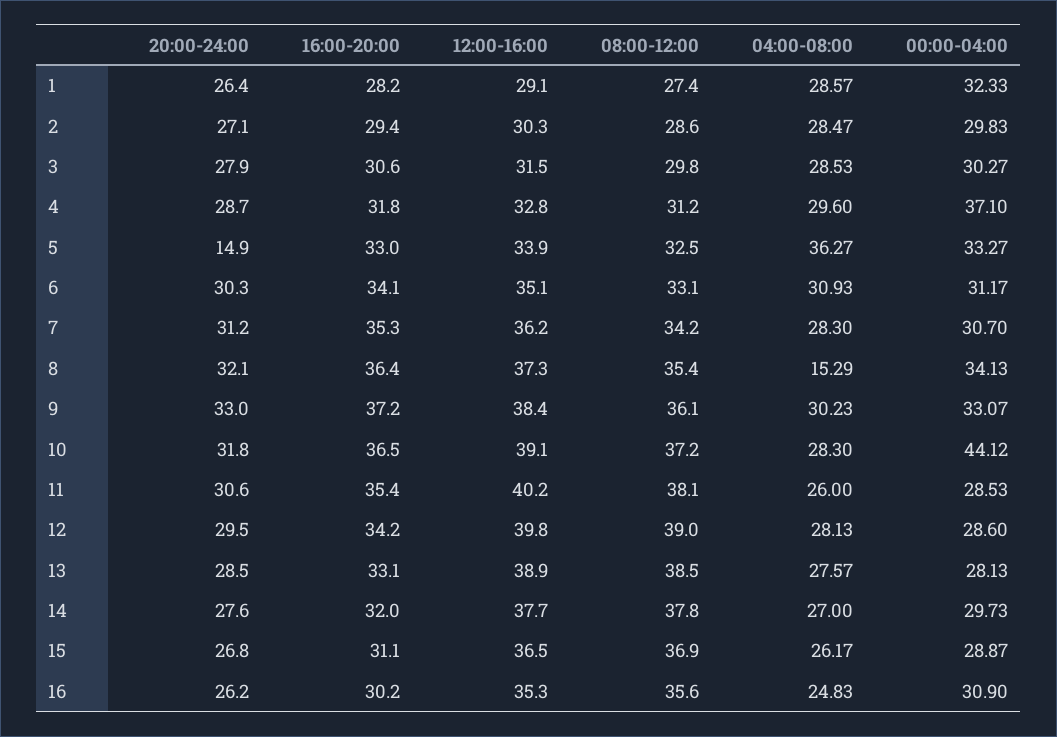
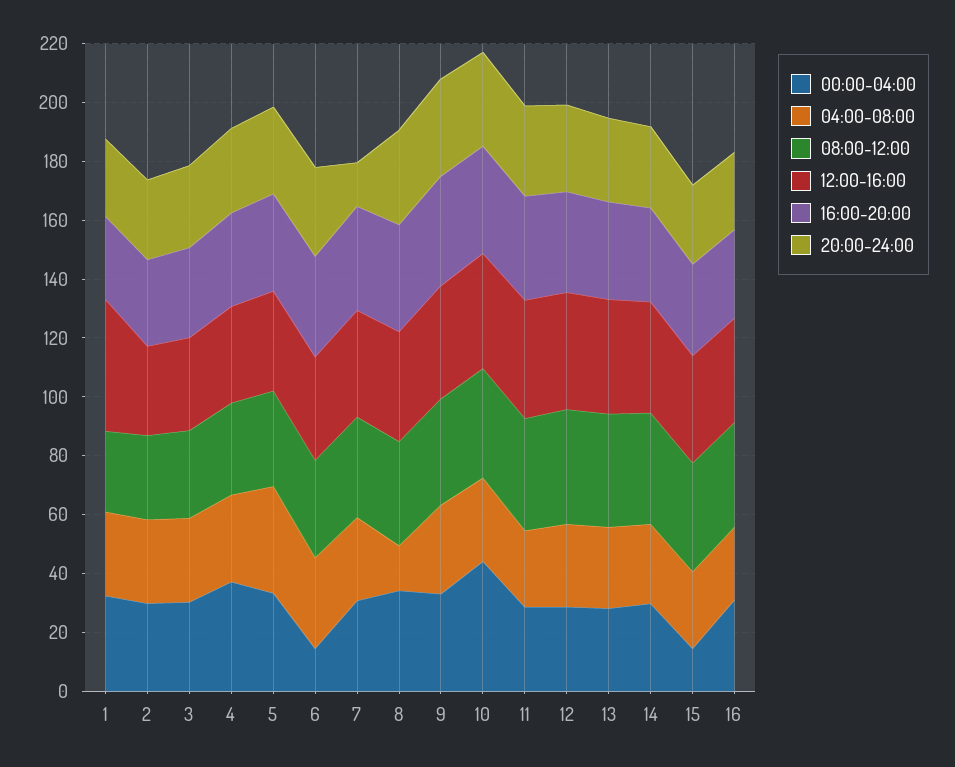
  {
    "20:00-24:00": {
      "1": 26.4,
      "2": 27.1,
      "3": 27.9,
      "4": 28.7,
-     "5": 14.9,
+     "5": 30,
      "6": 30.3,
-     "7": 31.2,
+     "7": 15,
      "8": 32.1,
      "9": 33,
      "10": 31.8,
      "11": 30.6,
      "12": 29.5,
      "13": 28.5,
      "14": 27.6,
      "15": 26.8,
      "16": 26.2
    },
    "16:00-20:00": {
      "1": 28.2,
      "2": 29.4,
      "3": 30.6,
      "4": 31.8,
      "5": 33,
      "6": 34.1,
      "7": 35.3,
      "8": 36.4,
      "9": 37.2,
      "10": 36.5,
      "11": 35.4,
      "12": 34.2,
      "13": 33.1,
      "14": 32,
      "15": 31.1,
      "16": 30.2
    },
    "12:00-16:00": {
-     "1": 29.1,
+     "1": 45,
      "2": 30.3,
      "3": 31.5,
      "4": 32.8,
      "5": 33.9,
      "6": 35.1,
      "7": 36.2,
      "8": 37.3,
      "9": 38.4,
      "10": 39.1,
      "11": 40.2,
      "12": 39.8,
      "13": 38.9,
      "14": 37.7,
      "15": 36.5,
      "16": 35.3
    },
    "08:00-12:00": {
      "1": 27.4,
      "2": 28.6,
      "3": 29.8,
      "4": 31.2,
      "5": 32.5,
      "6": 33.1,
      "7": 34.2,
      "8": 35.4,
      "9": 36.1,
      "10": 37.2,
      "11": 38.1,
      "12": 39,
      "13": 38.5,
      "14": 37.8,
      "15": 36.9,
      "16": 35.6
    },
    "04:00-08:00": {
      "1": 28.57,
      "2": 28.47,
      "3": 28.53,
      "4": 29.6,
      "5": 36.27,
      "6": 30.93,
      "7": 28.3,
      "8": 15.29,
      "9": 30.23,
      "10": 28.3,
      "11": 26,
      "12": 28.13,
      "13": 27.57,
      "14": 27,
      "15": 26.17,
      "16": 24.83
    },
    "00:00-04:00": {
      "1": 32.33,
      "2": 29.83,
      "3": 30.27,
      "4": 37.1,
      "5": 33.27,
-     "6": 31.17,
+     "6": 15,
      "7": 30.7,
      "8": 34.13,
      "9": 33.07,
      "10": 44.12,
      "11": 28.53,
      "12": 28.6,
      "13": 28.13,
      "14": 29.73,
-     "15": 28.87,
+     "15": 15,
      "16": 30.9
    }
  }

